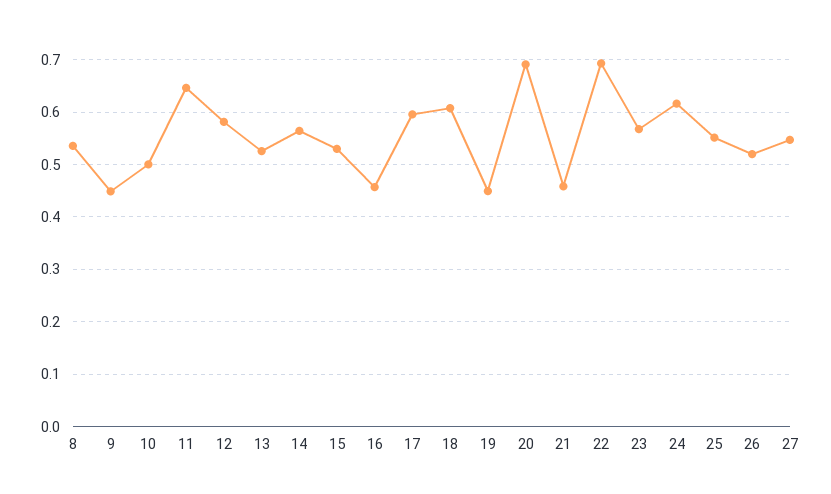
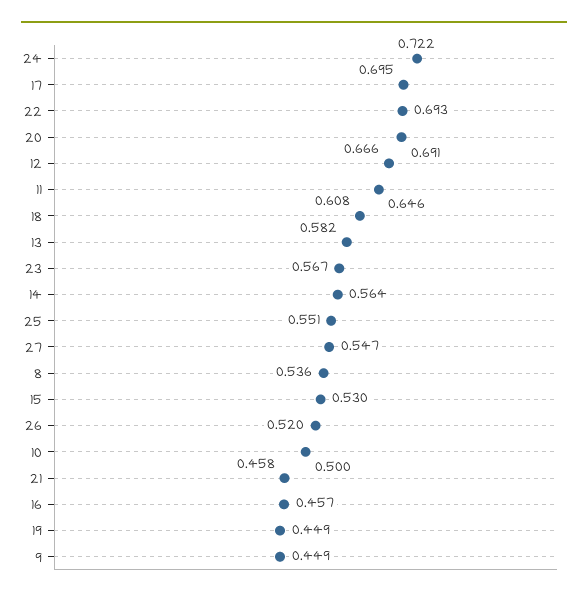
  {
    "8": 0.536,
    "9": 0.449,
    "10": 0.5,
    "11": 0.646,
-   "12": 0.58,
+   "12": 0.666,
-   "13": 0.52,
+   "13": 0.582,
    "14": 0.564,
    "15": 0.53,
    "16": 0.457,
-   "17": 0.6,
+   "17": 0.695,
    "18": 0.608,
    "19": 0.449,
    "20": 0.691,
    "21": 0.458,
    "22": 0.693,
    "23": 0.567,
-   "24": 0.62,
+   "24": 0.722,
    "25": 0.551,
    "26": 0.52,
    "27": 0.547
  }

